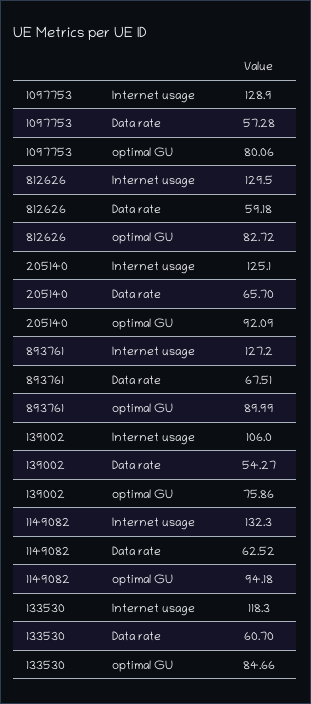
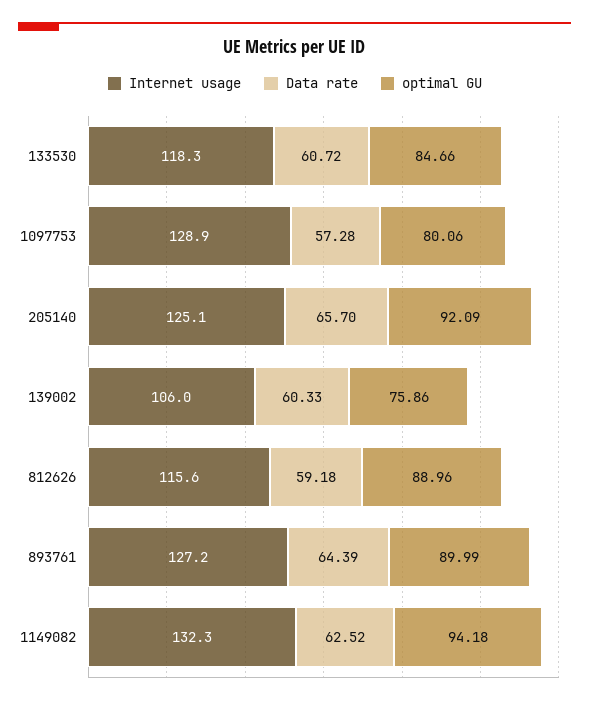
  {
    "Internet usage": {
      "1097753": 128.9,
-     "812626": 129.5,
+     "812626": 115.6,
      "205140": 125.1,
      "893761": 127.2,
      "139002": 106,
      "1149082": 132.3,
      "133530": 118.3
    },
    "Data rate": {
      "1097753": 57.28,
      "812626": 59.18,
      "205140": 65.7,
-     "893761": 67.51,
+     "893761": 64.39,
-     "139002": 54.27,
+     "139002": 60.33,
      "1149082": 62.52,
-     "133530": 60.7
+     "133530": 60.72
    },
    "optimal GU": {
      "1097753": 80.06,
-     "812626": 82.72,
+     "812626": 88.96,
      "205140": 92.09,
      "893761": 89.99,
      "139002": 75.86,
      "1149082": 94.18,
      "133530": 84.66
    }
  }

